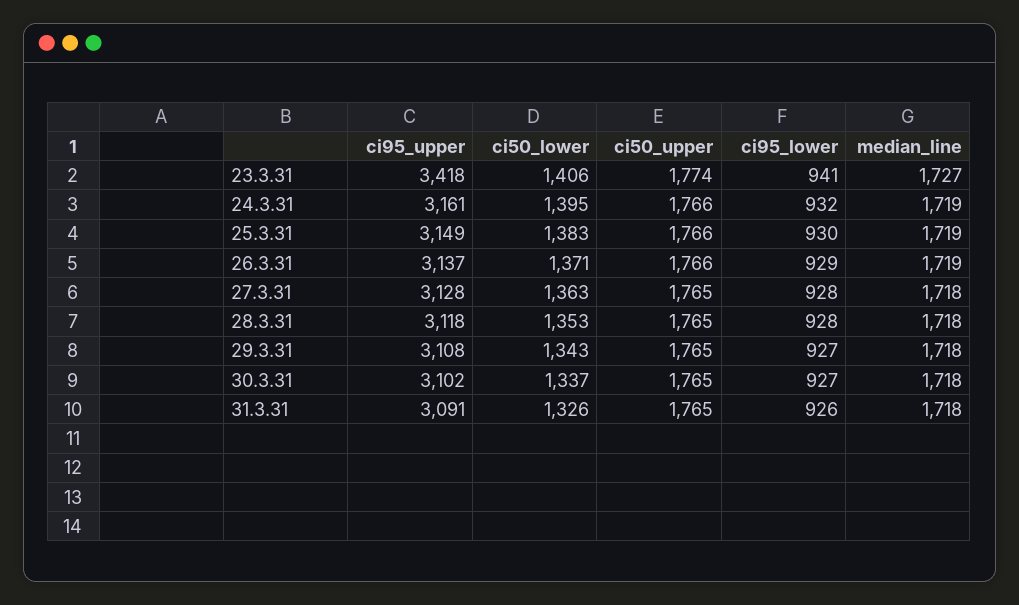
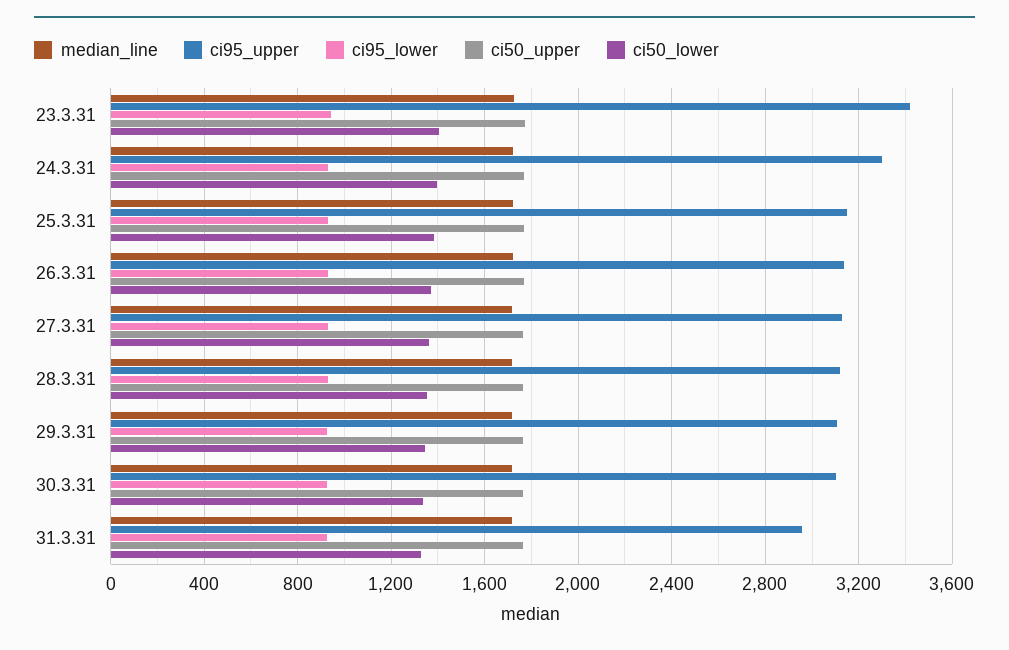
  {
    "ci95_upper": {
      "23.3.31": 3418,
-     "24.3.31": 3161,
+     "24.3.31": 3300,
      "25.3.31": 3149,
      "26.3.31": 3137,
      "27.3.31": 3128,
      "28.3.31": 3118,
      "29.3.31": 3108,
      "30.3.31": 3102,
-     "31.3.31": 3091
+     "31.3.31": 2950
    },
    "ci50_lower": {
      "23.3.31": 1406,
      "24.3.31": 1395,
      "25.3.31": 1383,
      "26.3.31": 1371,
      "27.3.31": 1363,
      "28.3.31": 1353,
      "29.3.31": 1343,
      "30.3.31": 1337,
      "31.3.31": 1326
    },
    "ci50_upper": {
      "23.3.31": 1774,
      "24.3.31": 1766,
      "25.3.31": 1766,
      "26.3.31": 1766,
      "27.3.31": 1765,
      "28.3.31": 1765,
      "29.3.31": 1765,
      "30.3.31": 1765,
      "31.3.31": 1765
    },
    "ci95_lower": {
      "23.3.31": 941,
      "24.3.31": 932,
      "25.3.31": 930,
      "26.3.31": 929,
      "27.3.31": 928,
      "28.3.31": 928,
      "29.3.31": 927,
      "30.3.31": 927,
      "31.3.31": 926
    },
    "median_line": {
      "23.3.31": 1727,
      "24.3.31": 1719,
      "25.3.31": 1719,
      "26.3.31": 1719,
      "27.3.31": 1718,
      "28.3.31": 1718,
      "29.3.31": 1718,
      "30.3.31": 1718,
      "31.3.31": 1718
    }
  }

